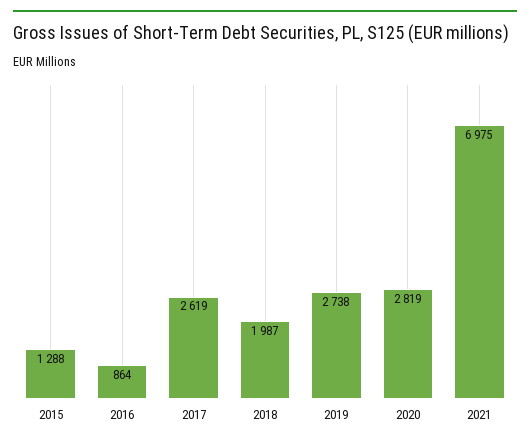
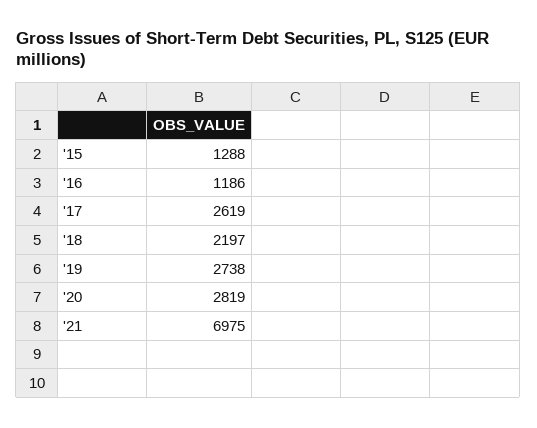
  {
    "2015": 1288,
-   "2016": 864,
+   "2016": 1186,
    "2017": 2619,
-   "2018": 1987,
+   "2018": 2197,
    "2019": 2738,
    "2020": 2819,
    "2021": 6975
  }

